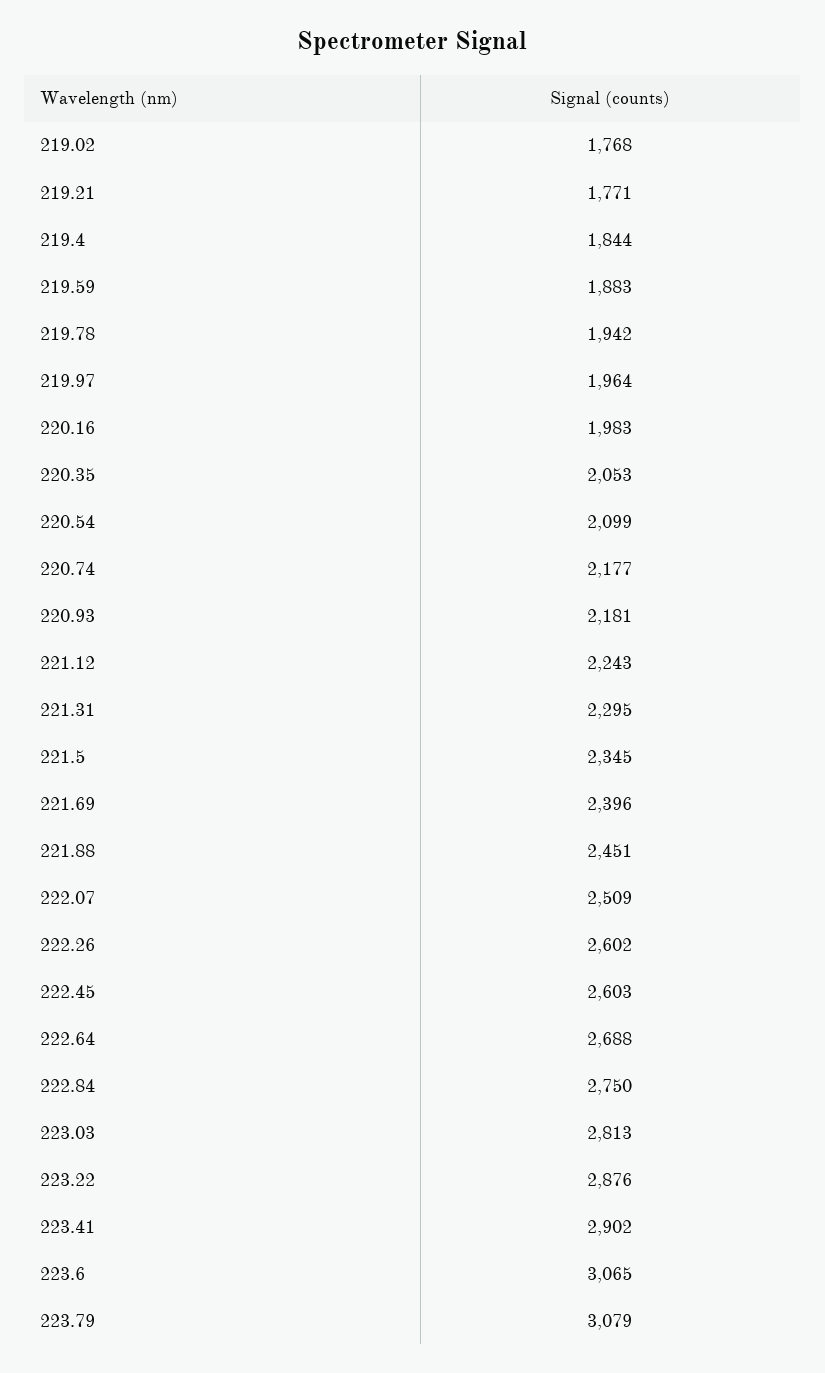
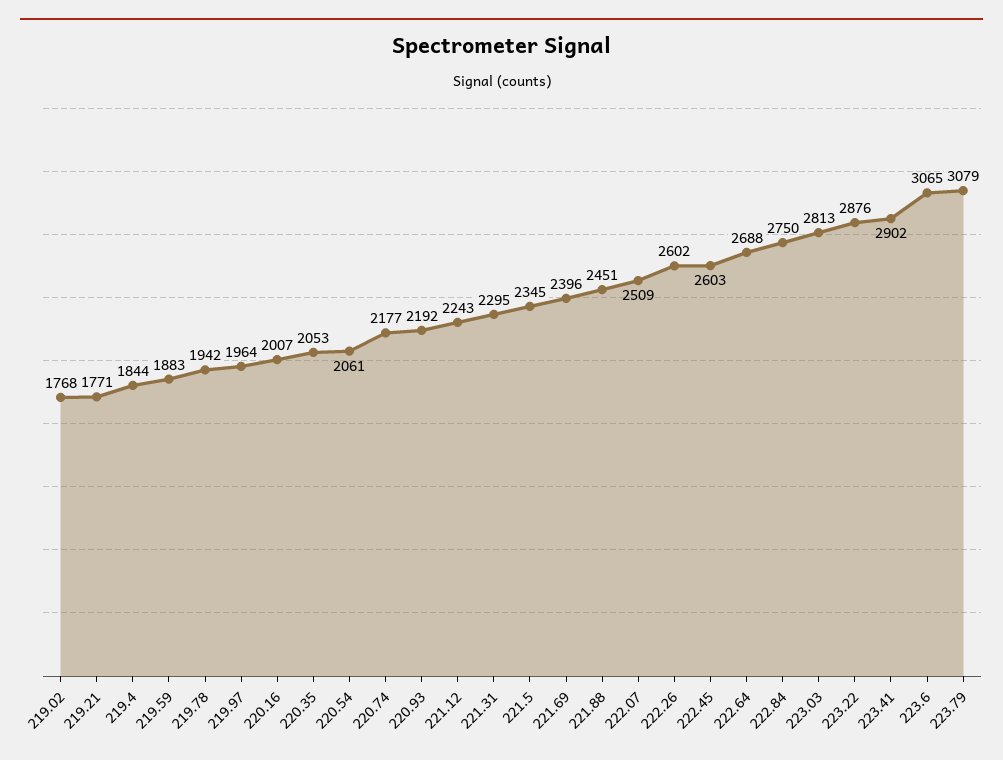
  {
    "219.02": 1768,
    "219.21": 1771,
    "219.4": 1844,
    "219.59": 1883,
    "219.78": 1942,
    "219.97": 1964,
-   "220.16": 1983,
+   "220.16": 2007,
    "220.35": 2053,
-   "220.54": 2099,
+   "220.54": 2061,
    "220.74": 2177,
-   "220.93": 2181,
+   "220.93": 2192,
    "221.12": 2243,
    "221.31": 2295,
    "221.5": 2345,
    "221.69": 2396,
    "221.88": 2451,
    "222.07": 2509,
    "222.26": 2602,
    "222.45": 2603,
    "222.64": 2688,
    "222.84": 2750,
    "223.03": 2813,
    "223.22": 2876,
    "223.41": 2902,
    "223.6": 3065,
    "223.79": 3079
  }

